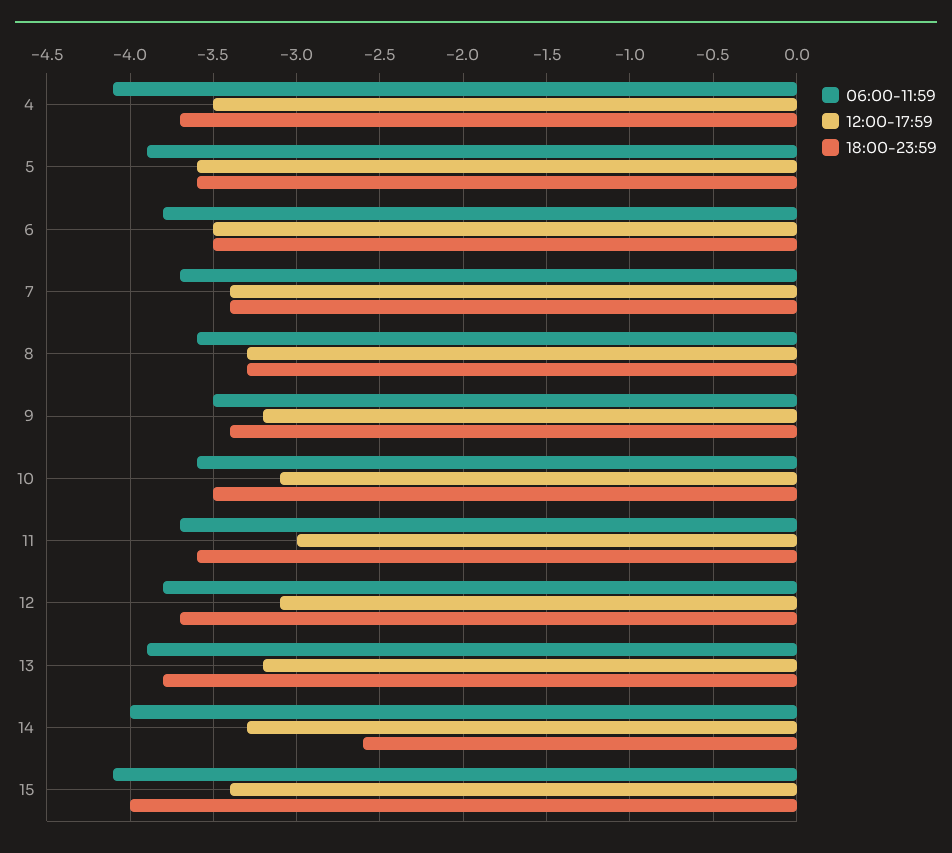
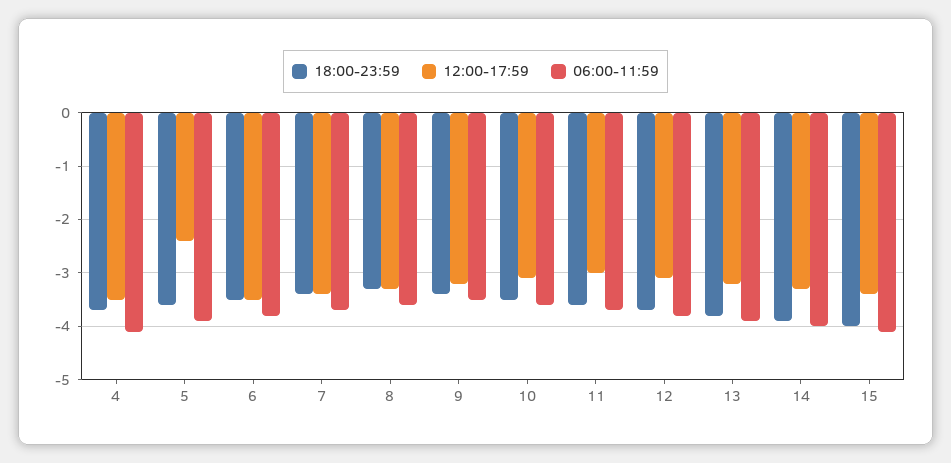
  {
    "06:00-11:59": {
      "4": -4.1,
      "5": -3.9,
      "6": -3.8,
      "7": -3.7,
      "8": -3.6,
      "9": -3.5,
      "10": -3.6,
      "11": -3.7,
      "12": -3.8,
      "13": -3.9,
      "14": -4,
      "15": -4.1
    },
    "12:00-17:59": {
      "4": -3.5,
-     "5": -3.6,
+     "5": -2.5,
      "6": -3.5,
      "7": -3.4,
      "8": -3.3,
      "9": -3.2,
      "10": -3.1,
      "11": -3,
      "12": -3.1,
      "13": -3.2,
      "14": -3.3,
      "15": -3.4
    },
    "18:00-23:59": {
      "4": -3.7,
      "5": -3.6,
      "6": -3.5,
      "7": -3.4,
      "8": -3.3,
      "9": -3.4,
      "10": -3.5,
      "11": -3.6,
      "12": -3.7,
      "13": -3.8,
-     "14": -2.6,
+     "14": -4,
      "15": -4
    }
  }

